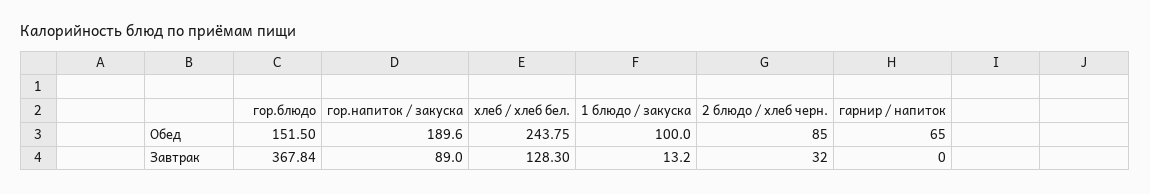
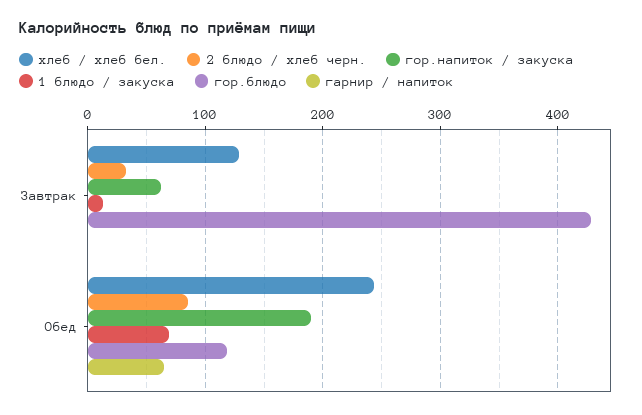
  {
    "гор.блюдо": {
-     "Обед": 151.5,
+     "Обед": 120,
-     "Завтрак": 367.84
+     "Завтрак": 430
    },
    "гор.напиток / закуска": {
      "Обед": 189.6,
-     "Завтрак": 89
+     "Завтрак": 60
    },
    "хлеб / хлеб бел.": {
      "Обед": 243.75,
      "Завтрак": 128.3
    },
    "1 блюдо / закуска": {
-     "Обед": 100,
+     "Обед": 70,
      "Завтрак": 13.2
    },
    "2 блюдо / хлеб черн.": {
      "Обед": 85,
      "Завтрак": 32
    },
    "гарнир / напиток": {
      "Обед": 65,
      "Завтрак": 0
    }
  }

